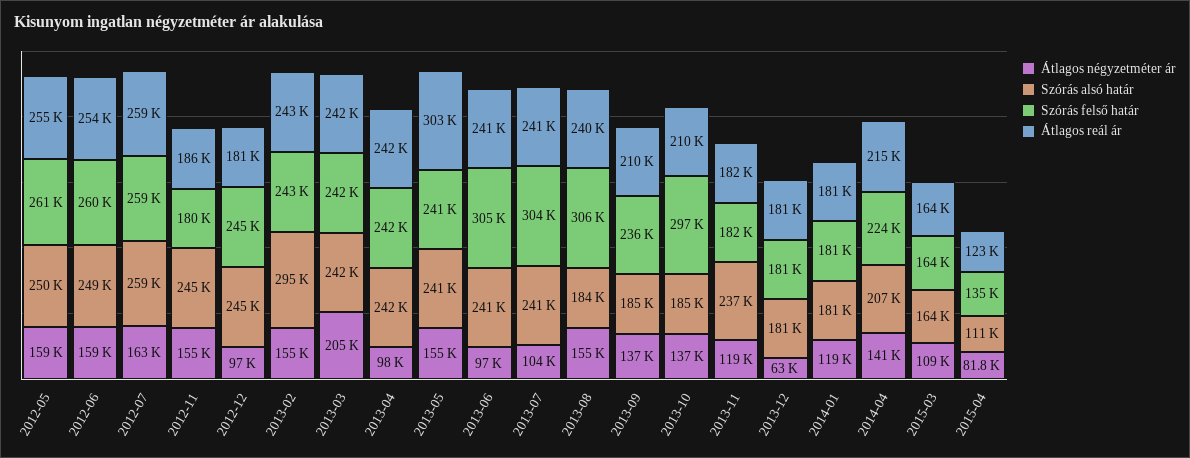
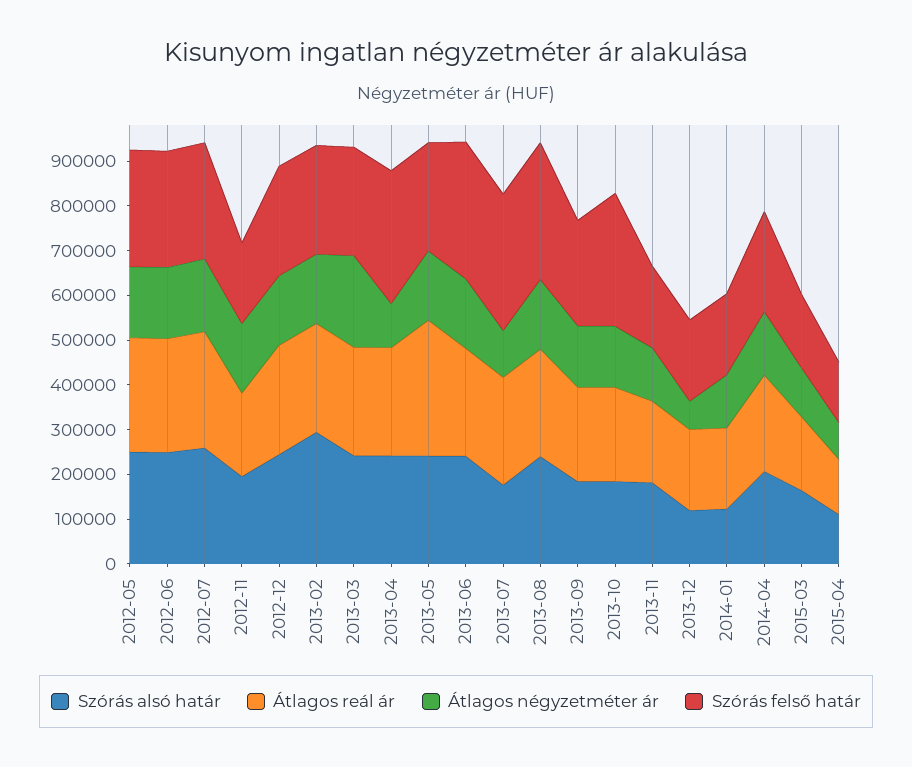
  {
    "Átlagos négyzetméter ár": {
      "2012-05": 159000,
      "2012-06": 159000,
      "2012-07": 163000,
      "2012-11": 155000,
-     "2012-12": 97000,
+     "2012-12": 160000,
      "2013-02": 155000,
      "2013-03": 205000,
      "2013-04": 98000,
      "2013-05": 155000,
-     "2013-06": 97000,
+     "2013-06": 160000,
      "2013-07": 104000,
      "2013-08": 155000,
      "2013-09": 137000,
      "2013-10": 137000,
      "2013-11": 119000,
      "2013-12": 63000,
      "2014-01": 119000,
      "2014-04": 141000,
      "2015-03": 109000,
      "2015-04": 81800
    },
    "Szórás alsó határ": {
      "2012-05": 250000,
      "2012-06": 249000,
      "2012-07": 259000,
-     "2012-11": 245000,
+     "2012-11": 200000,
      "2012-12": 245000,
      "2013-02": 295000,
      "2013-03": 242000,
      "2013-04": 242000,
      "2013-05": 241000,
      "2013-06": 241000,
-     "2013-07": 241000,
+     "2013-07": 180000,
-     "2013-08": 184000,
+     "2013-08": 240000,
      "2013-09": 185000,
      "2013-10": 185000,
-     "2013-11": 237000,
+     "2013-11": 180000,
-     "2013-12": 181000,
+     "2013-12": 120000,
-     "2014-01": 181000,
+     "2014-01": 120000,
      "2014-04": 207000,
      "2015-03": 164000,
      "2015-04": 111000
    },
    "Szórás felső határ": {
      "2012-05": 261000,
      "2012-06": 260000,
      "2012-07": 259000,
      "2012-11": 180000,
      "2012-12": 245000,
      "2013-02": 243000,
      "2013-03": 242000,
-     "2013-04": 242000,
+     "2013-04": 300000,
      "2013-05": 241000,
      "2013-06": 305000,
      "2013-07": 304000,
      "2013-08": 306000,
      "2013-09": 236000,
      "2013-10": 297000,
      "2013-11": 182000,
      "2013-12": 181000,
      "2014-01": 181000,
      "2014-04": 224000,
      "2015-03": 164000,
      "2015-04": 135000
    },
    "Átlagos reál ár": {
      "2012-05": 255000,
      "2012-06": 254000,
      "2012-07": 259000,
      "2012-11": 186000,
-     "2012-12": 181000,
+     "2012-12": 240000,
      "2013-02": 243000,
      "2013-03": 242000,
      "2013-04": 242000,
      "2013-05": 303000,
      "2013-06": 241000,
      "2013-07": 241000,
      "2013-08": 240000,
      "2013-09": 210000,
      "2013-10": 210000,
      "2013-11": 182000,
      "2013-12": 181000,
      "2014-01": 181000,
      "2014-04": 215000,
      "2015-03": 164000,
      "2015-04": 123000
    }
  }

